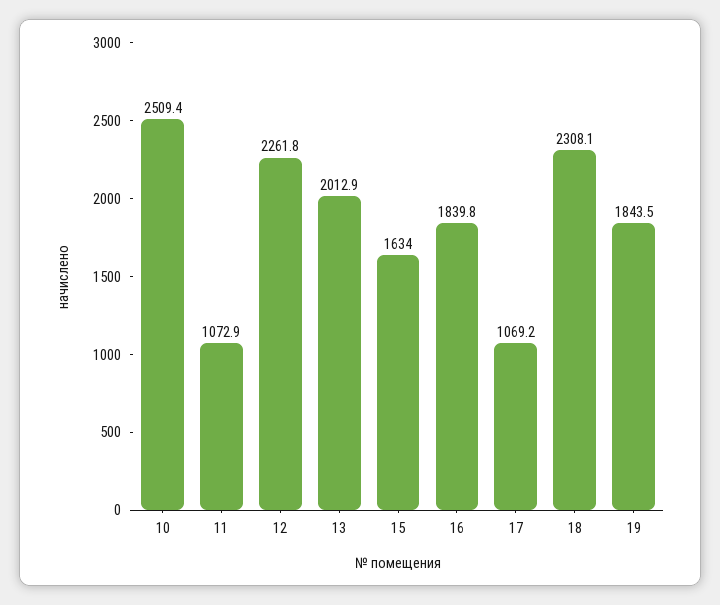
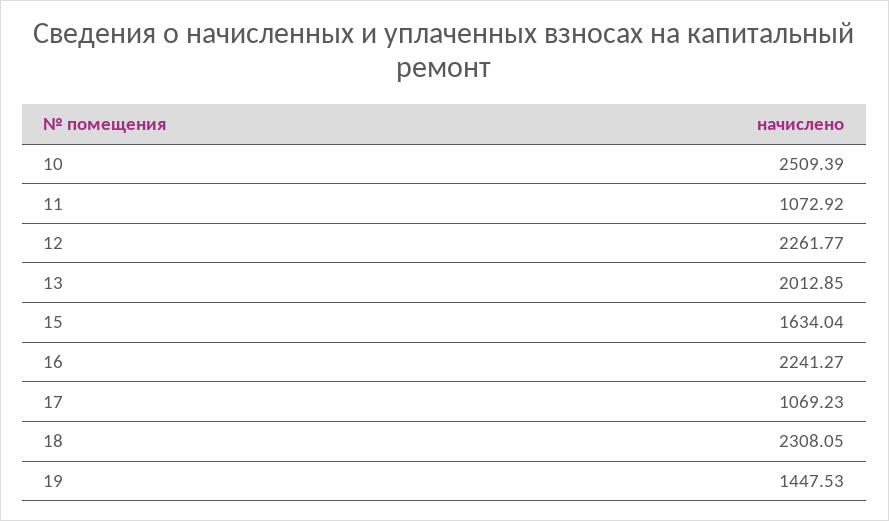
  {
    "10": 2509.39,
    "11": 1072.92,
    "12": 2261.77,
    "13": 2012.85,
    "15": 1634.04,
-   "16": 1839.8,
+   "16": 2241.27,
    "17": 1069.23,
    "18": 2308.05,
-   "19": 1843.5
+   "19": 1447.53
  }

